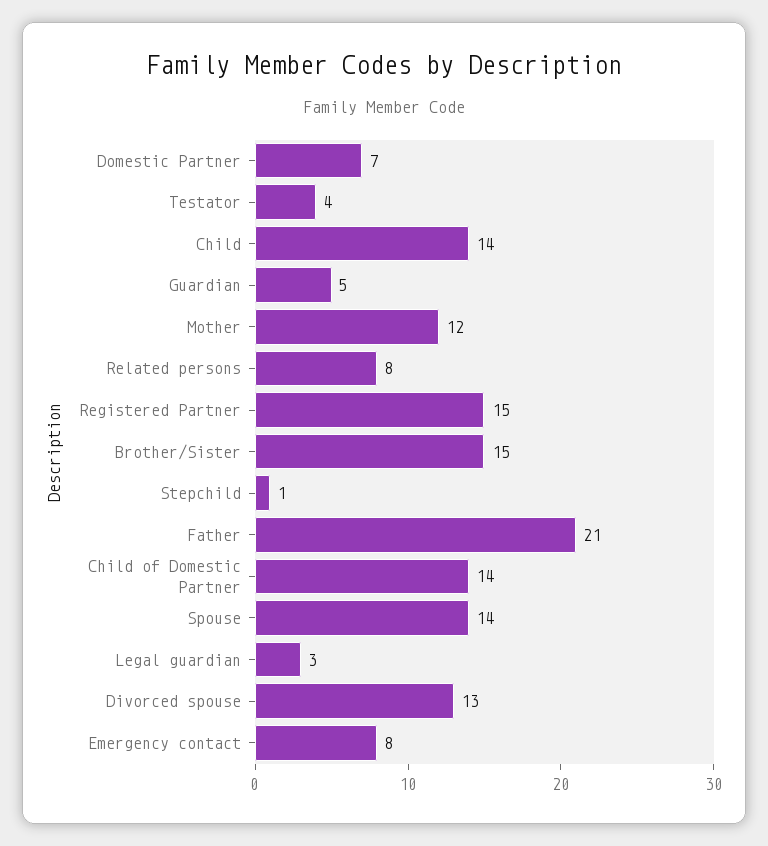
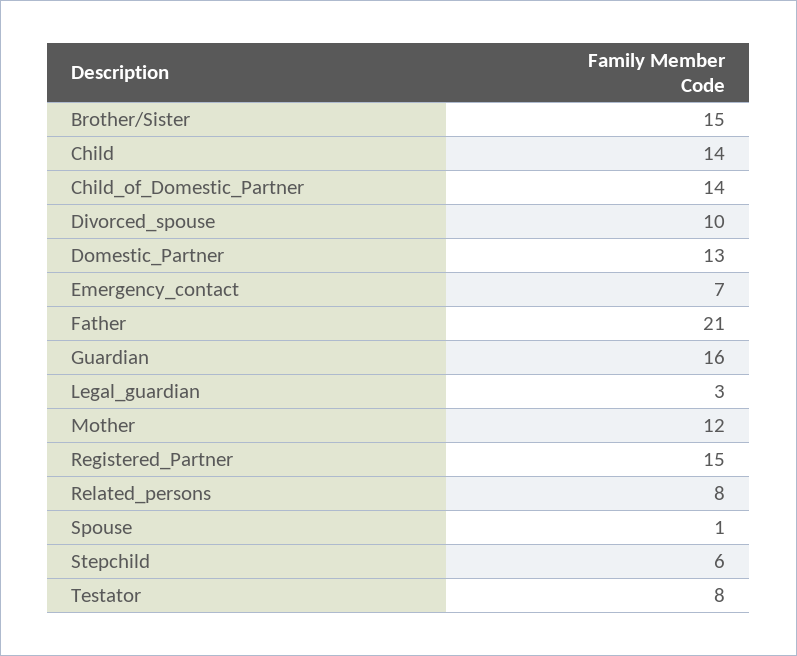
  {
-   "Domestic Partner": 7,
+   "Domestic Partner": 13,
-   "Testator": 4,
+   "Testator": 8,
    "Child": 14,
-   "Guardian": 5,
+   "Guardian": 16,
    "Mother": 12,
    "Related persons": 8,
    "Registered Partner": 15,
    "Brother/Sister": 15,
-   "Stepchild": 1,
+   "Stepchild": 6,
    "Father": 21,
    "Child of Domestic Partner": 14,
-   "Spouse": 14,
+   "Spouse": 1,
    "Legal guardian": 3,
-   "Divorced spouse": 13,
+   "Divorced spouse": 10,
-   "Emergency contact": 8
+   "Emergency contact": 7
  }

